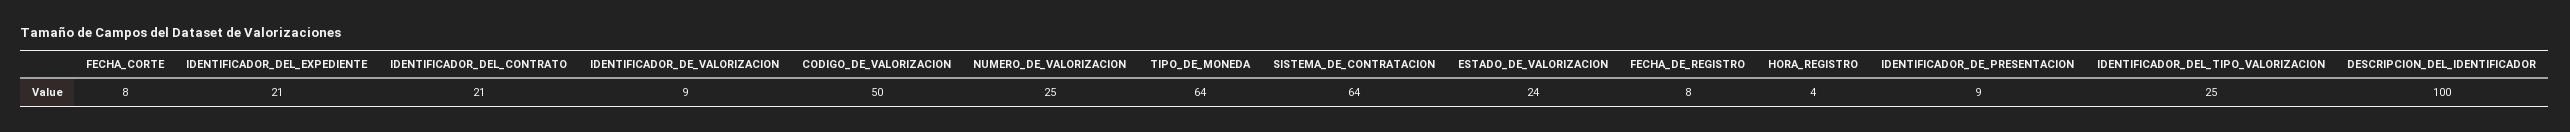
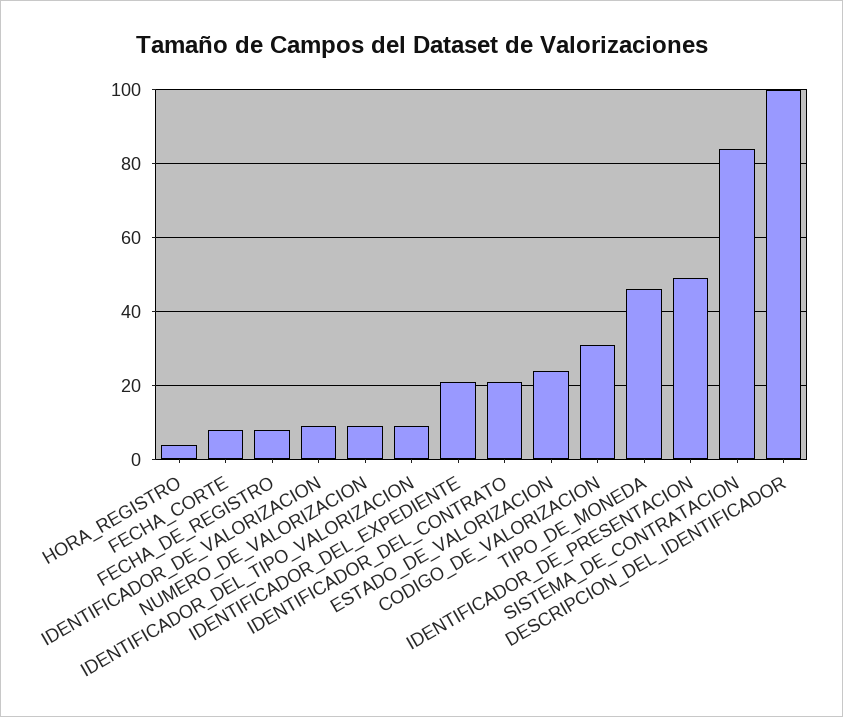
  {
    "FECHA_CORTE": 8,
    "IDENTIFICADOR_DEL_EXPEDIENTE": 21,
    "IDENTIFICADOR_DEL_CONTRATO": 21,
    "IDENTIFICADOR_DE_VALORIZACION": 9,
-   "CODIGO_DE_VALORIZACION": 50,
+   "CODIGO_DE_VALORIZACION": 30,
-   "NUMERO_DE_VALORIZACION": 25,
+   "NUMERO_DE_VALORIZACION": 10,
-   "TIPO_DE_MONEDA": 64,
+   "TIPO_DE_MONEDA": 45,
-   "SISTEMA_DE_CONTRATACION": 64,
+   "SISTEMA_DE_CONTRATACION": 85,
    "ESTADO_DE_VALORIZACION": 24,
    "FECHA_DE_REGISTRO": 8,
    "HORA_REGISTRO": 4,
-   "IDENTIFICADOR_DE_PRESENTACION": 9,
+   "IDENTIFICADOR_DE_PRESENTACION": 50,
-   "IDENTIFICADOR_DEL_TIPO_VALORIZACION": 25,
+   "IDENTIFICADOR_DEL_TIPO_VALORIZACION": 10,
    "DESCRIPCION_DEL_IDENTIFICADOR": 100
  }

